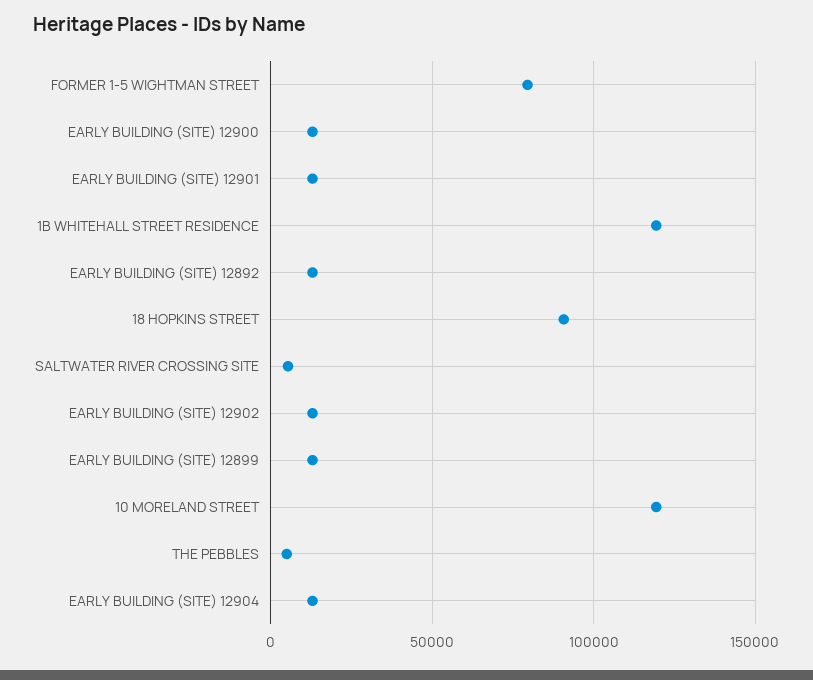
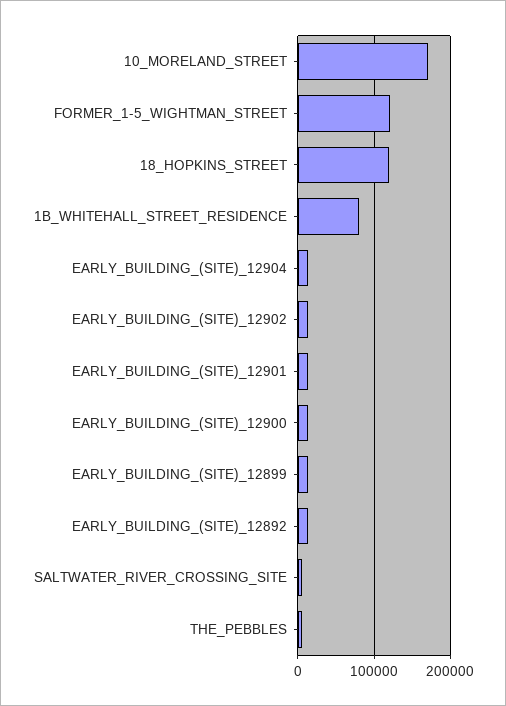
  {
-   "FORMER 1-5 WIGHTMAN STREET": 80000,
+   "FORMER 1-5 WIGHTMAN STREET": 120000,
    "EARLY BUILDING (SITE) 12900": 15000,
    "EARLY BUILDING (SITE) 12901": 15000,
-   "1B WHITEHALL STREET RESIDENCE": 120000,
+   "1B WHITEHALL STREET RESIDENCE": 80000,
    "EARLY BUILDING (SITE) 12892": 15000,
-   "18 HOPKINS STREET": 90000,
+   "18 HOPKINS STREET": 120000,
    "SALTWATER RIVER CROSSING SITE": 5000,
    "EARLY BUILDING (SITE) 12902": 15000,
    "EARLY BUILDING (SITE) 12899": 15000,
-   "10 MORELAND STREET": 120000,
+   "10 MORELAND STREET": 170000,
    "THE PEBBLES": 5000,
    "EARLY BUILDING (SITE) 12904": 15000
  }

